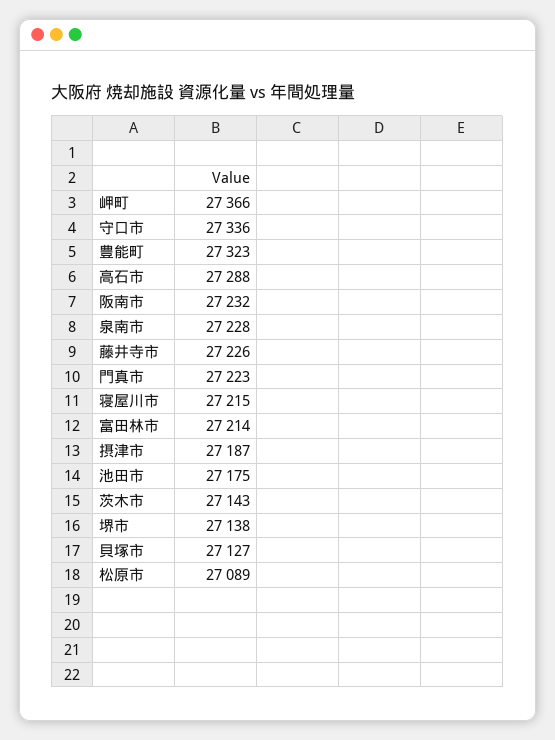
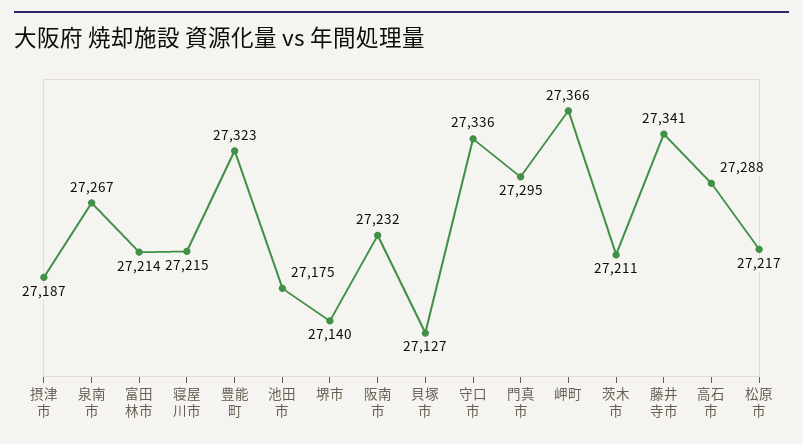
  {
    "岬町": 27366,
    "守口市": 27336,
    "豊能町": 27323,
    "高石市": 27288,
    "阪南市": 27232,
-   "泉南市": 27228,
+   "泉南市": 27267,
-   "藤井寺市": 27226,
+   "藤井寺市": 27341,
-   "門真市": 27223,
+   "門真市": 27295,
    "寝屋川市": 27215,
    "富田林市": 27214,
    "摂津市": 27187,
    "池田市": 27175,
-   "茨木市": 27143,
+   "茨木市": 27211,
-   "堺市": 27138,
+   "堺市": 27140,
    "貝塚市": 27127,
-   "松原市": 27089
+   "松原市": 27217
  }

